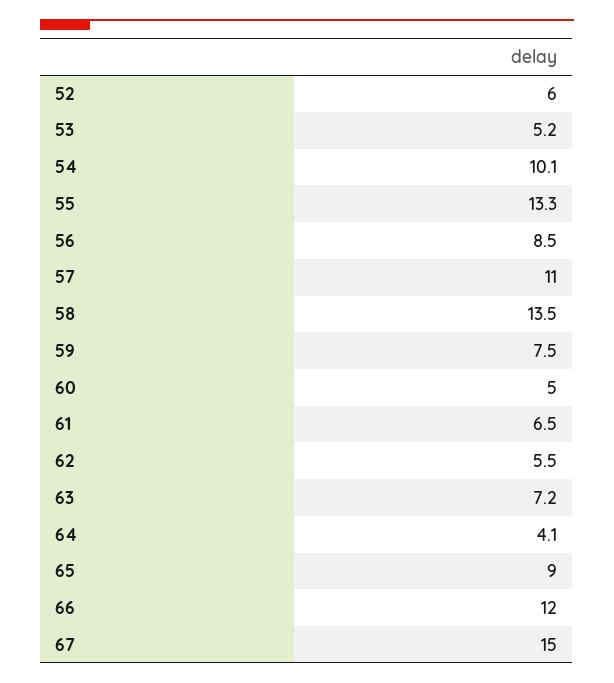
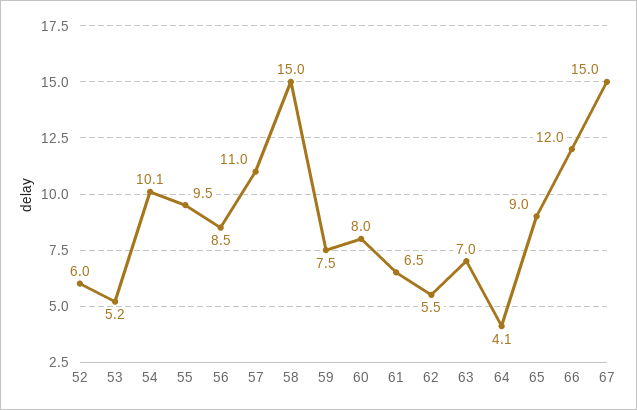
  {
    "52": 6,
    "53": 5.2,
    "54": 10.1,
-   "55": 13.3,
+   "55": 9.5,
    "56": 8.5,
    "57": 11,
-   "58": 13.5,
+   "58": 15,
    "59": 7.5,
-   "60": 5,
+   "60": 8,
    "61": 6.5,
    "62": 5.5,
-   "63": 7.2,
+   "63": 7,
    "64": 4.1,
    "65": 9,
    "66": 12,
    "67": 15
  }

